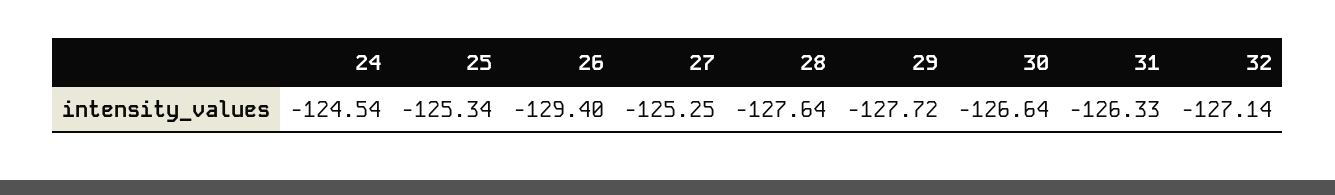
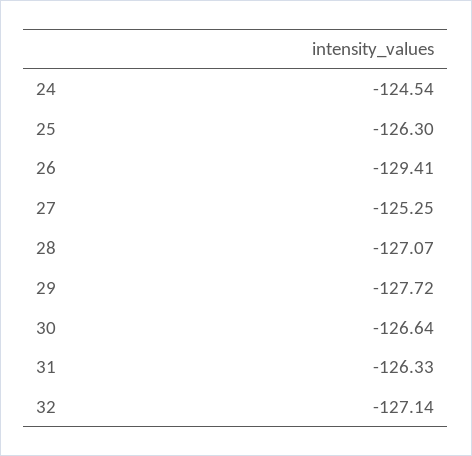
  {
    "24": -124.54,
-   "25": -125.34,
+   "25": -126.3,
-   "26": -129.4,
+   "26": -129.41,
    "27": -125.25,
-   "28": -127.64,
+   "28": -127.07,
    "29": -127.72,
    "30": -126.64,
    "31": -126.33,
    "32": -127.14
  }

